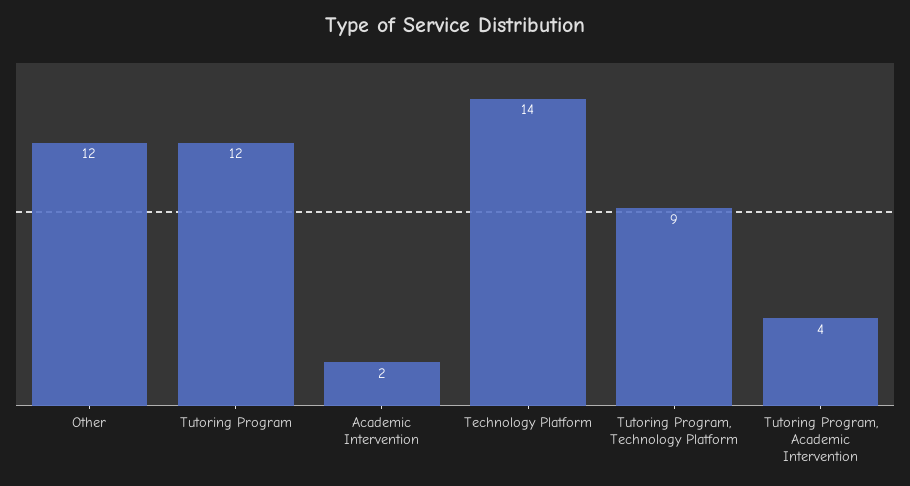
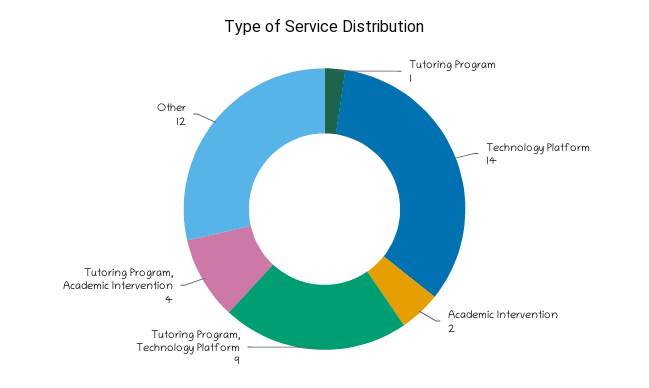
  {
    "Other": 12,
-   "Tutoring Program": 12,
+   "Tutoring Program": 1,
    "Academic Intervention": 2,
    "Technology Platform": 14,
    "Tutoring Program, Technology Platform": 9,
    "Tutoring Program, Academic Intervention": 4
  }

